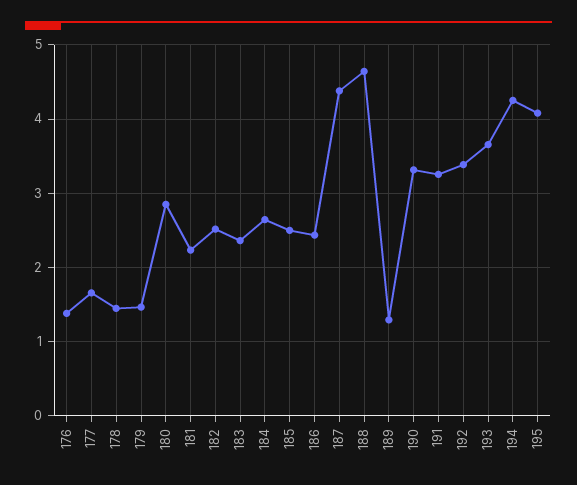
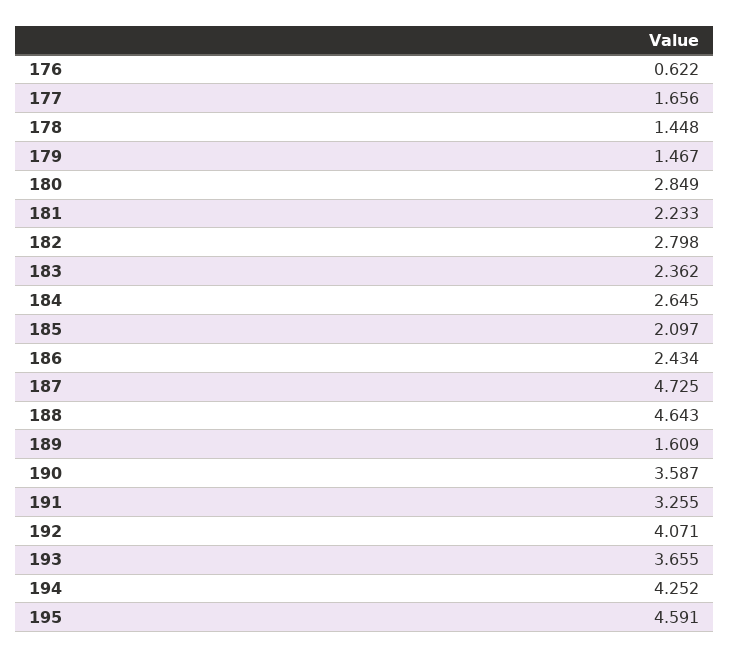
  {
-   "176": 1.4,
+   "176": 0.622,
    "177": 1.656,
    "178": 1.448,
    "179": 1.467,
    "180": 2.849,
    "181": 2.233,
-   "182": 2.5,
+   "182": 2.798,
    "183": 2.362,
    "184": 2.645,
-   "185": 2.5,
+   "185": 2.097,
    "186": 2.434,
-   "187": 4.4,
+   "187": 4.725,
    "188": 4.643,
-   "189": 1.3,
+   "189": 1.609,
-   "190": 3.3,
+   "190": 3.587,
    "191": 3.255,
-   "192": 3.4,
+   "192": 4.071,
    "193": 3.655,
    "194": 4.252,
-   "195": 4.1
+   "195": 4.591
  }

